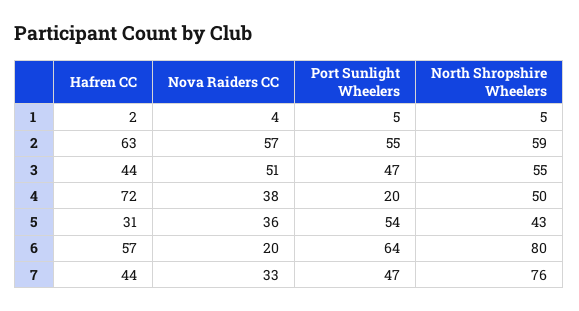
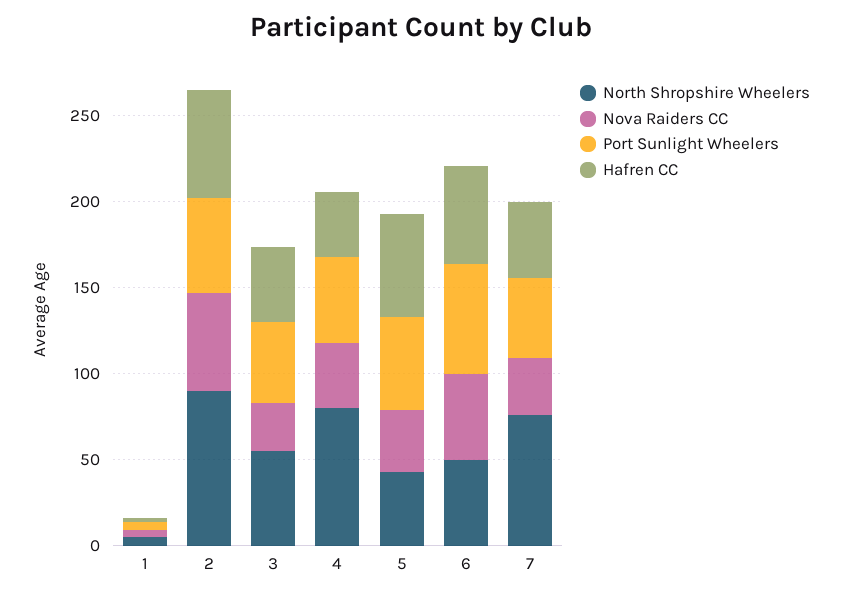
  {
    "Hafren CC": {
      "1": 2,
      "2": 63,
      "3": 44,
-     "4": 72,
+     "4": 40,
-     "5": 31,
+     "5": 60,
      "6": 57,
      "7": 44
    },
    "Nova Raiders CC": {
      "1": 4,
      "2": 57,
-     "3": 51,
+     "3": 30,
      "4": 38,
      "5": 36,
-     "6": 20,
+     "6": 50,
      "7": 33
    },
    "Port Sunlight Wheelers": {
      "1": 5,
      "2": 55,
      "3": 47,
-     "4": 20,
+     "4": 50,
      "5": 54,
      "6": 64,
      "7": 47
    },
    "North Shropshire Wheelers": {
      "1": 5,
-     "2": 59,
+     "2": 90,
      "3": 55,
-     "4": 50,
+     "4": 80,
      "5": 43,
-     "6": 80,
+     "6": 50,
      "7": 76
    }
  }

